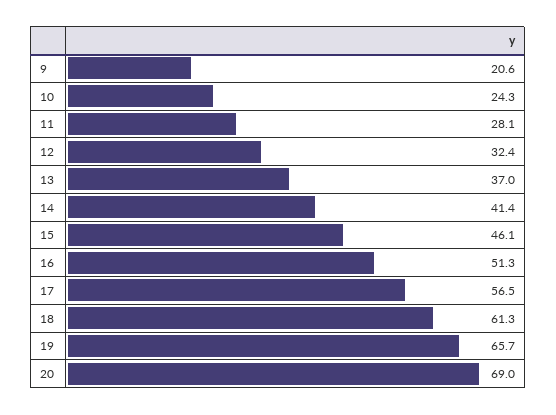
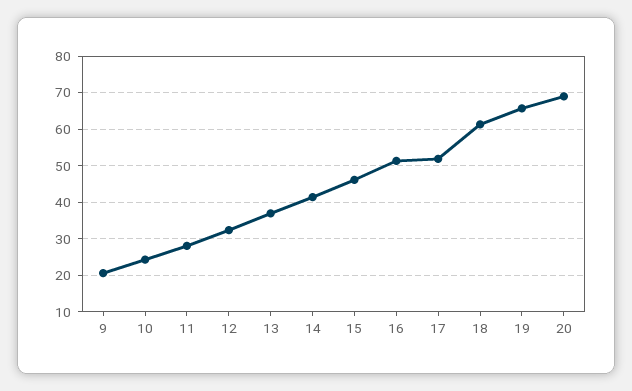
  {
    "9": 20.6,
    "10": 24.3,
    "11": 28.1,
    "12": 32.4,
    "13": 37,
    "14": 41.4,
    "15": 46.1,
    "16": 51.3,
-   "17": 56.5,
+   "17": 52,
    "18": 61.3,
    "19": 65.7,
    "20": 69
  }

